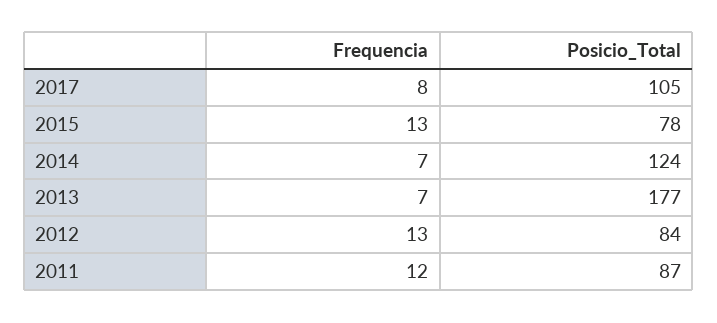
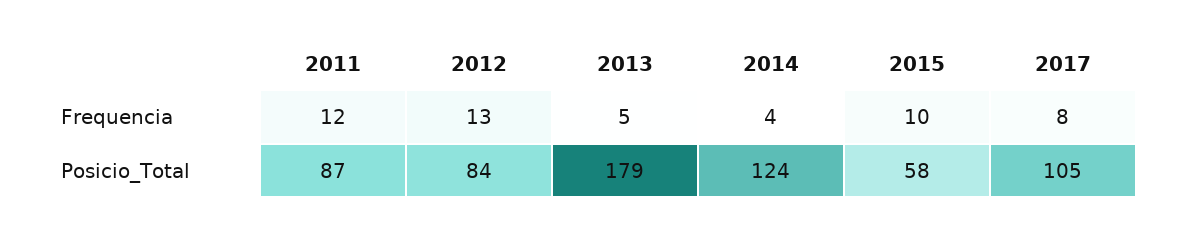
  {
    "Frequencia": {
      "2017": 8,
-     "2015": 13,
+     "2015": 10,
-     "2014": 7,
+     "2014": 4,
-     "2013": 7,
+     "2013": 5,
      "2012": 13,
      "2011": 12
    },
    "Posicio_Total": {
      "2017": 105,
-     "2015": 78,
+     "2015": 58,
      "2014": 124,
-     "2013": 177,
+     "2013": 179,
      "2012": 84,
      "2011": 87
    }
  }

